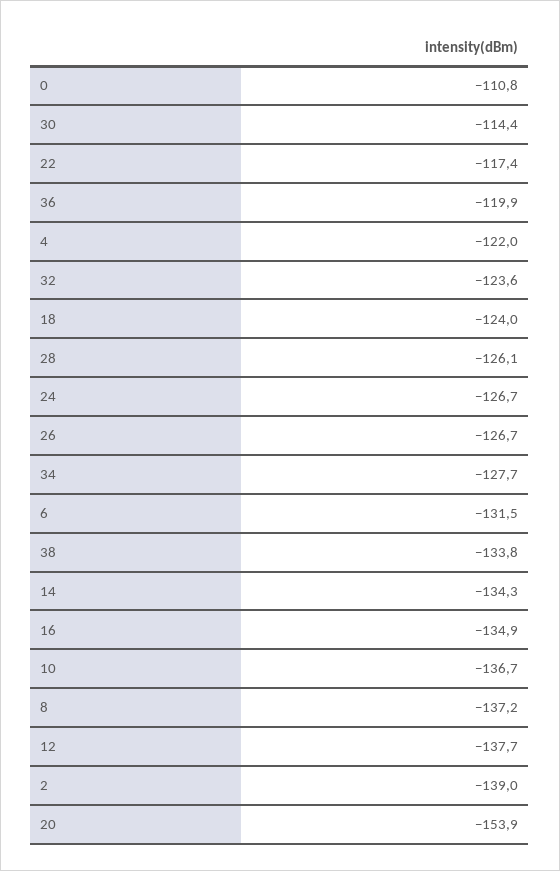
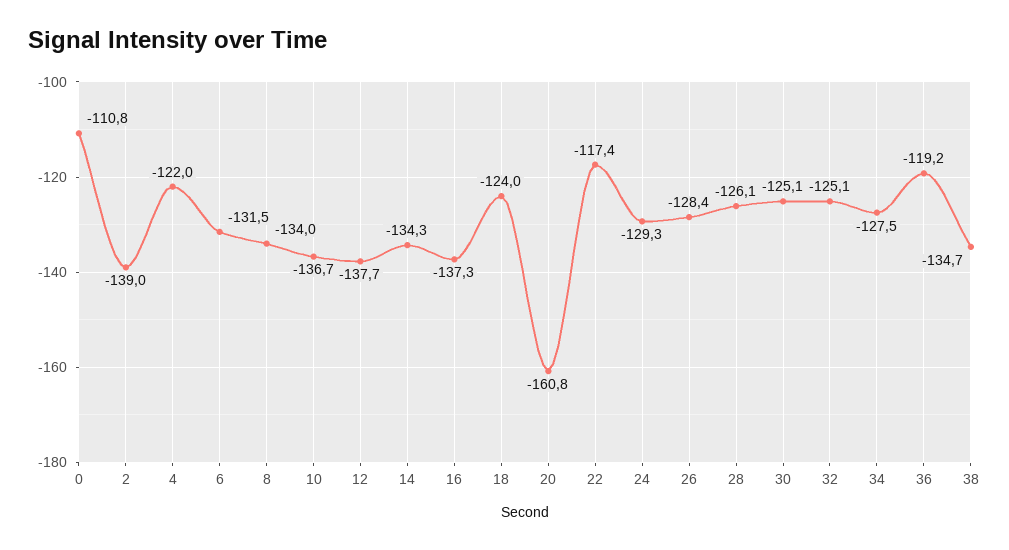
  {
    "0": -110.8,
-   "30": -114.4,
+   "30": -125.1,
    "22": -117.4,
-   "36": -119.9,
+   "36": -119.2,
    "4": -122,
-   "32": -123.6,
+   "32": -125.1,
    "18": -124,
    "28": -126.1,
-   "24": -126.7,
+   "24": -129.3,
-   "26": -126.7,
+   "26": -128.4,
-   "34": -127.7,
+   "34": -127.5,
    "6": -131.5,
-   "38": -133.8,
+   "38": -134.7,
    "14": -134.3,
-   "16": -134.9,
+   "16": -137.3,
    "10": -136.7,
-   "8": -137.2,
+   "8": -134,
    "12": -137.7,
    "2": -139,
-   "20": -153.9
+   "20": -160.8
  }

